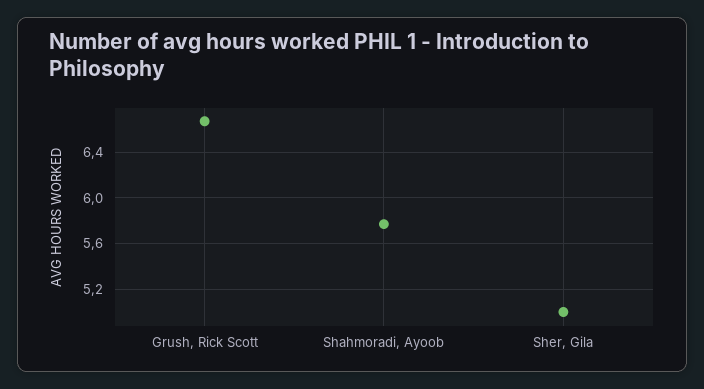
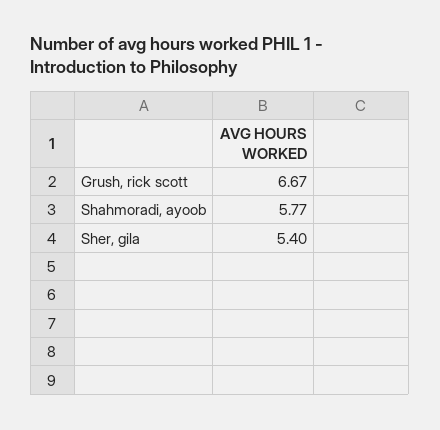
  {
    "Grush, Rick Scott": 6.67,
    "Shahmoradi, Ayoob": 5.77,
-   "Sher, Gila": 5
+   "Sher, Gila": 5.4
  }

